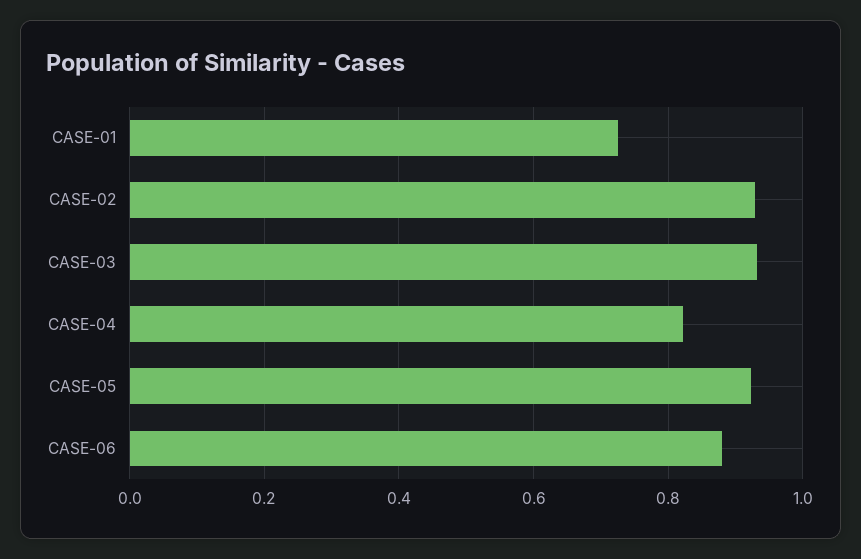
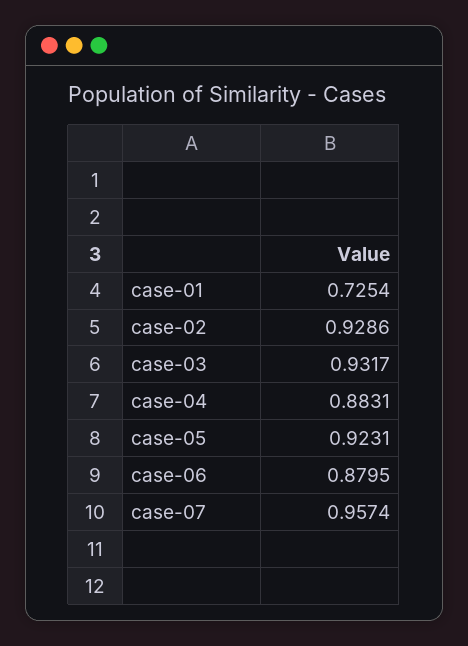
  {
    "CASE-01": 0.7254,
    "CASE-02": 0.9286,
    "CASE-03": 0.9317,
-   "CASE-04": 0.82,
+   "CASE-04": 0.8831,
    "CASE-05": 0.9231,
-   "CASE-06": 0.8795
+   "CASE-06": 0.8795,
+   "case-07": 0.9574
  }

